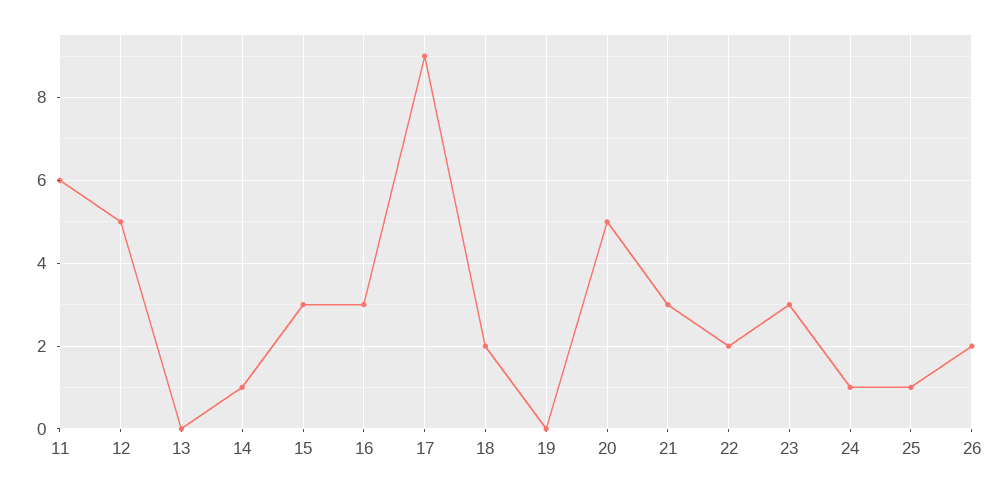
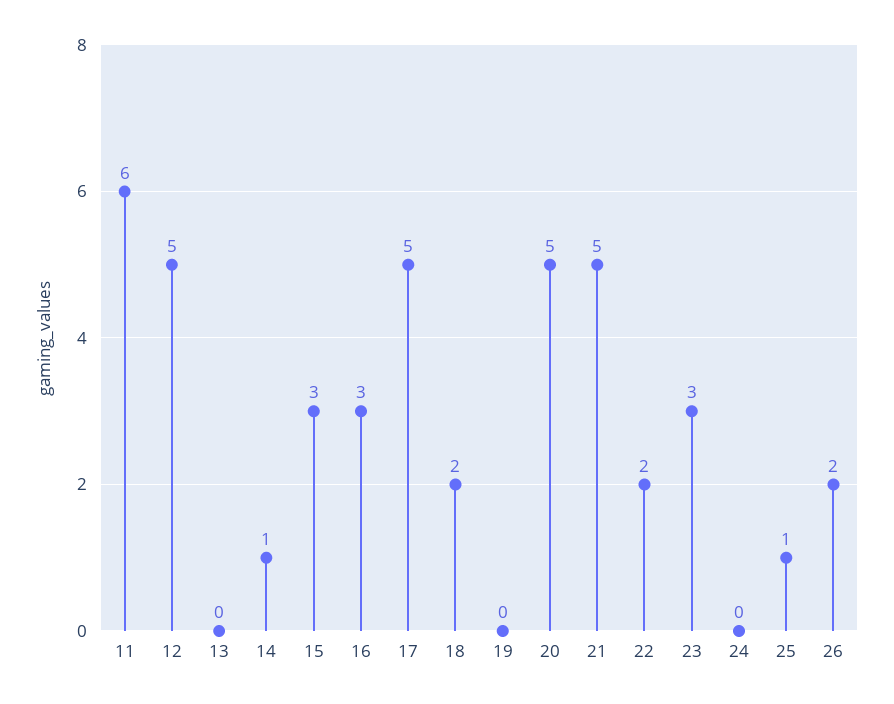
  {
    "11": 6,
    "12": 5,
    "13": 0,
    "14": 1,
    "15": 3,
    "16": 3,
-   "17": 9,
+   "17": 5,
    "18": 2,
    "19": 0,
    "20": 5,
-   "21": 3,
+   "21": 5,
    "22": 2,
    "23": 3,
-   "24": 1,
+   "24": 0,
    "25": 1,
    "26": 2
  }

